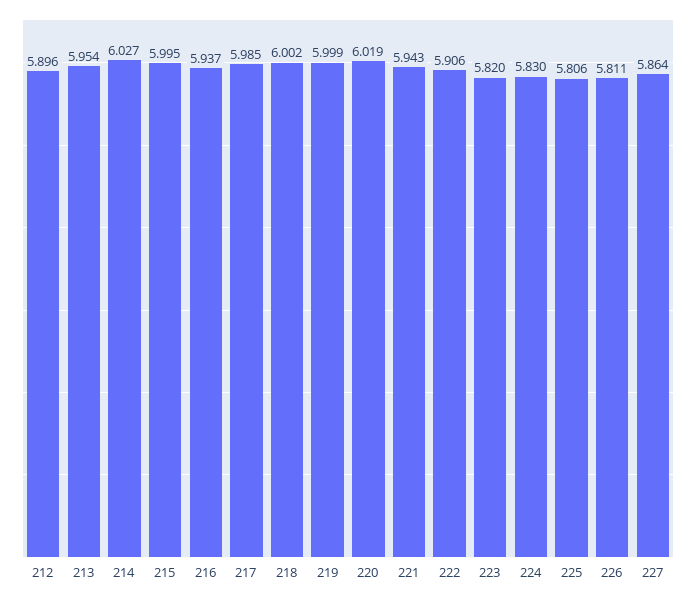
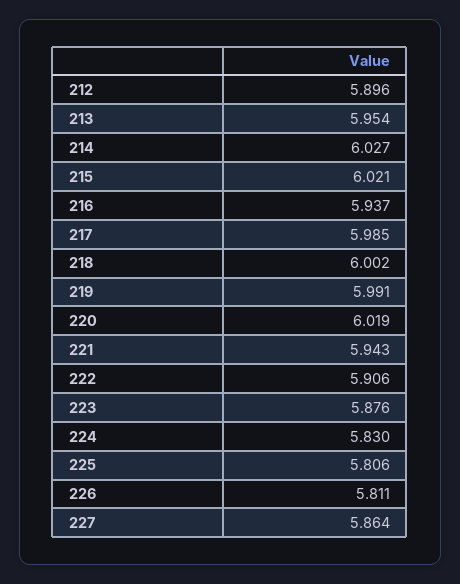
  {
    "212": 5.896,
    "213": 5.954,
    "214": 6.027,
-   "215": 5.995,
+   "215": 6.021,
    "216": 5.937,
    "217": 5.985,
    "218": 6.002,
-   "219": 5.999,
+   "219": 5.991,
    "220": 6.019,
    "221": 5.943,
    "222": 5.906,
-   "223": 5.82,
+   "223": 5.876,
    "224": 5.83,
    "225": 5.806,
    "226": 5.811,
    "227": 5.864
  }

